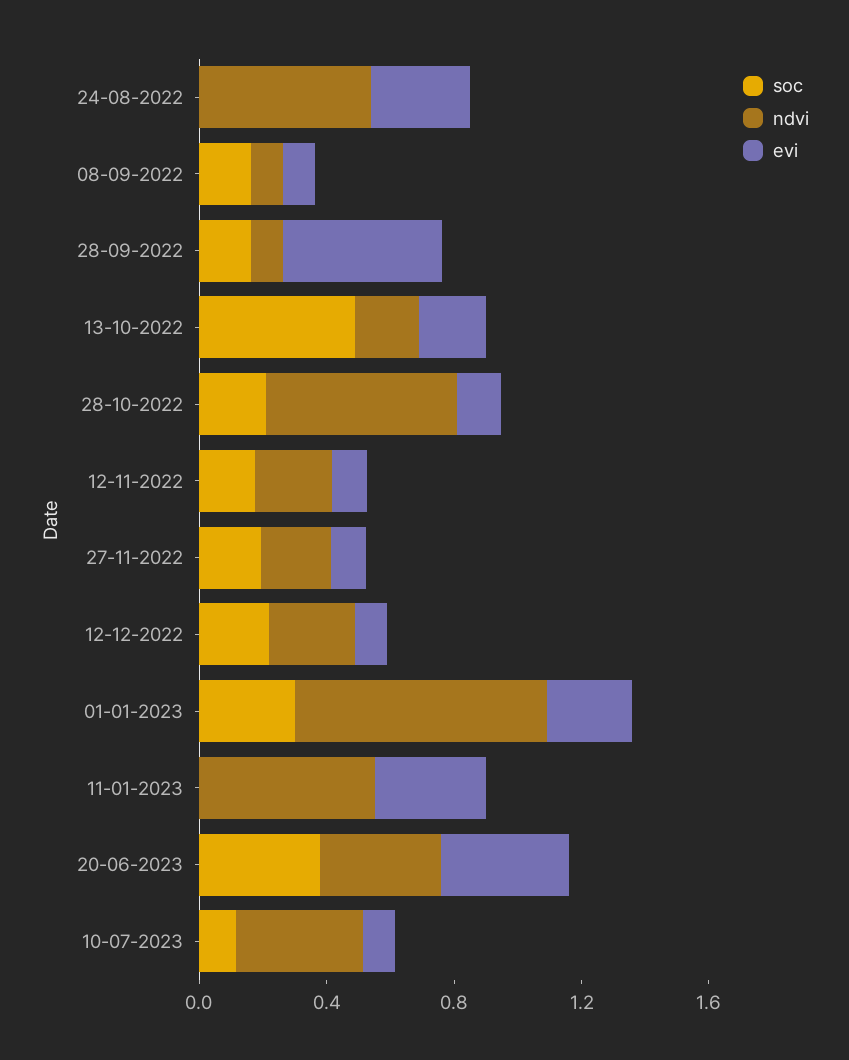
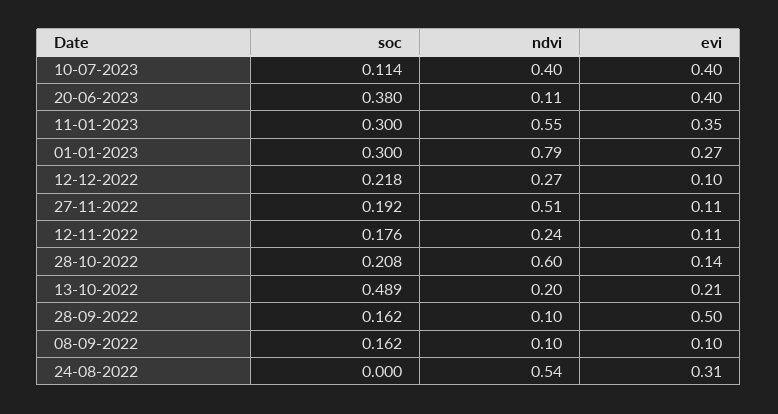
  {
    "soc": {
      "24-08-2022": 0,
      "08-09-2022": 0.162,
      "28-09-2022": 0.162,
      "13-10-2022": 0.489,
      "28-10-2022": 0.208,
      "12-11-2022": 0.176,
      "27-11-2022": 0.192,
      "12-12-2022": 0.218,
      "01-01-2023": 0.3,
-     "11-01-2023": 0,
+     "11-01-2023": 0.3,
      "20-06-2023": 0.38,
      "10-07-2023": 0.114
    },
    "ndvi": {
      "24-08-2022": 0.54,
      "08-09-2022": 0.1,
      "28-09-2022": 0.1,
      "13-10-2022": 0.2,
      "28-10-2022": 0.6,
      "12-11-2022": 0.24,
-     "27-11-2022": 0.2,
+     "27-11-2022": 0.51,
      "12-12-2022": 0.27,
      "01-01-2023": 0.79,
      "11-01-2023": 0.55,
-     "20-06-2023": 0.4,
+     "20-06-2023": 0.11,
      "10-07-2023": 0.4
    },
    "evi": {
      "24-08-2022": 0.31,
      "08-09-2022": 0.1,
      "28-09-2022": 0.5,
      "13-10-2022": 0.21,
      "28-10-2022": 0.14,
      "12-11-2022": 0.11,
      "27-11-2022": 0.11,
      "12-12-2022": 0.1,
      "01-01-2023": 0.27,
      "11-01-2023": 0.35,
      "20-06-2023": 0.4,
-     "10-07-2023": 0.1
+     "10-07-2023": 0.4
    }
  }

